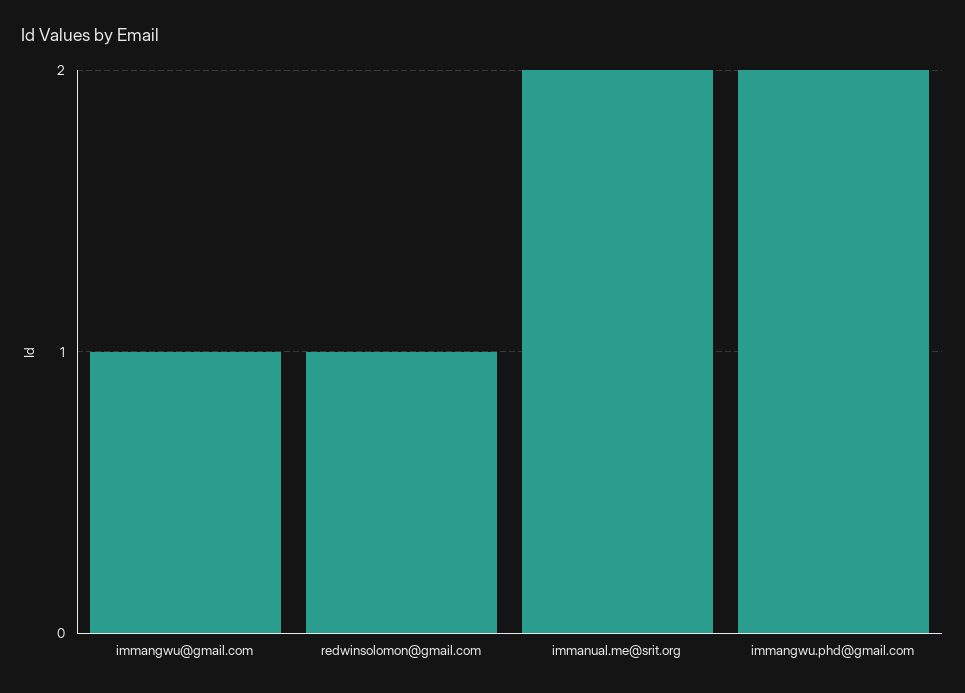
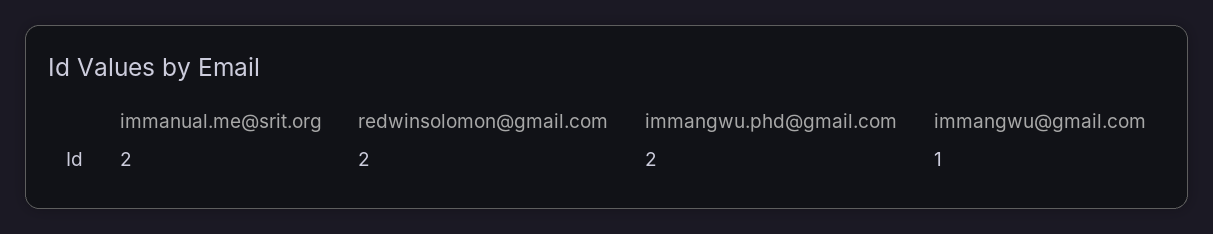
  {
    "immangwu@gmail.com": 1,
-   "redwinsolomon@gmail.com": 1,
+   "redwinsolomon@gmail.com": 2,
    "immanual.me@srit.org": 2,
    "immangwu.phd@gmail.com": 2
  }

